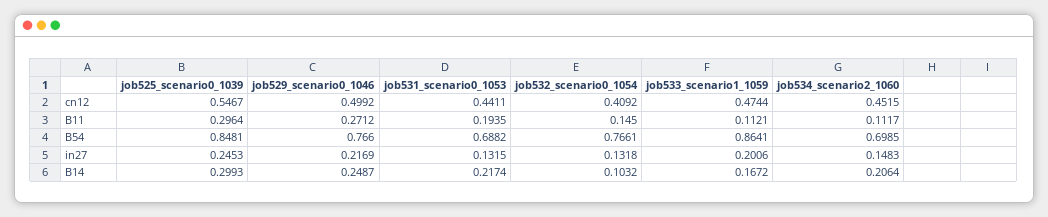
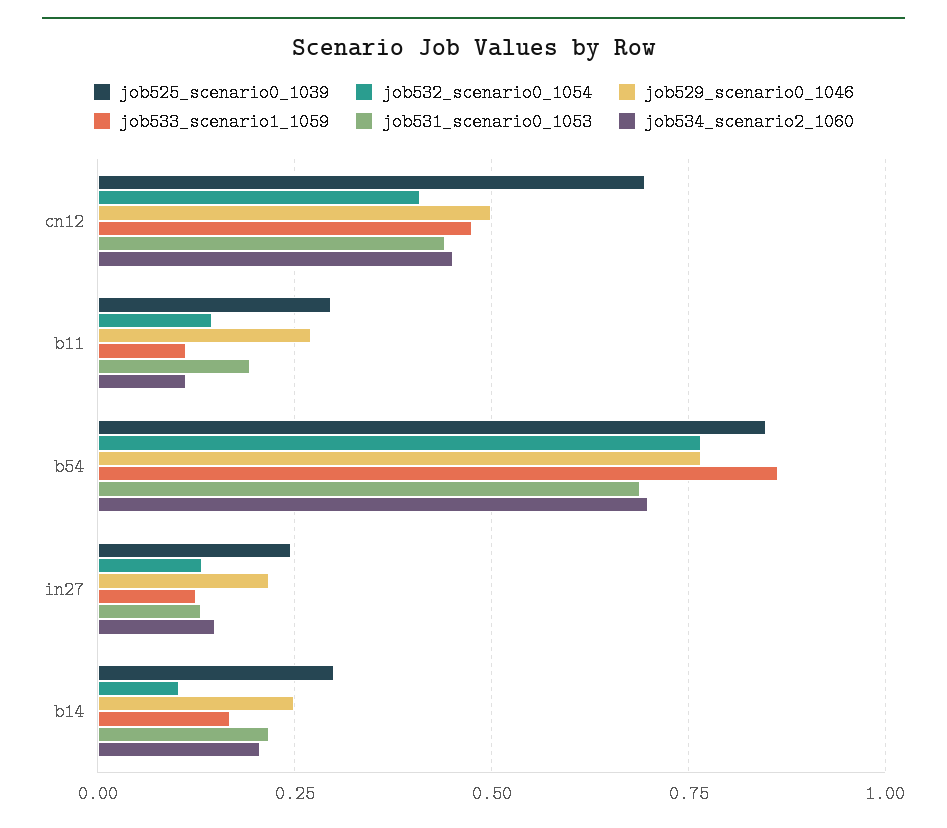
  {
    "job525_scenario0_1039": {
-     "cn12": 0.5467,
+     "cn12": 0.7,
      "B11": 0.2964,
      "B54": 0.8481,
      "in27": 0.2453,
      "B14": 0.2993
    },
    "job529_scenario0_1046": {
      "cn12": 0.4992,
      "B11": 0.2712,
      "B54": 0.766,
      "in27": 0.2169,
      "B14": 0.2487
    },
    "job531_scenario0_1053": {
      "cn12": 0.4411,
      "B11": 0.1935,
      "B54": 0.6882,
      "in27": 0.1315,
      "B14": 0.2174
    },
    "job532_scenario0_1054": {
      "cn12": 0.4092,
      "B11": 0.145,
      "B54": 0.7661,
      "in27": 0.1318,
      "B14": 0.1032
    },
    "job533_scenario1_1059": {
      "cn12": 0.4744,
      "B11": 0.1121,
      "B54": 0.8641,
-     "in27": 0.2006,
+     "in27": 0.125,
      "B14": 0.1672
    },
    "job534_scenario2_1060": {
      "cn12": 0.4515,
      "B11": 0.1117,
      "B54": 0.6985,
      "in27": 0.1483,
      "B14": 0.2064
    }
  }

